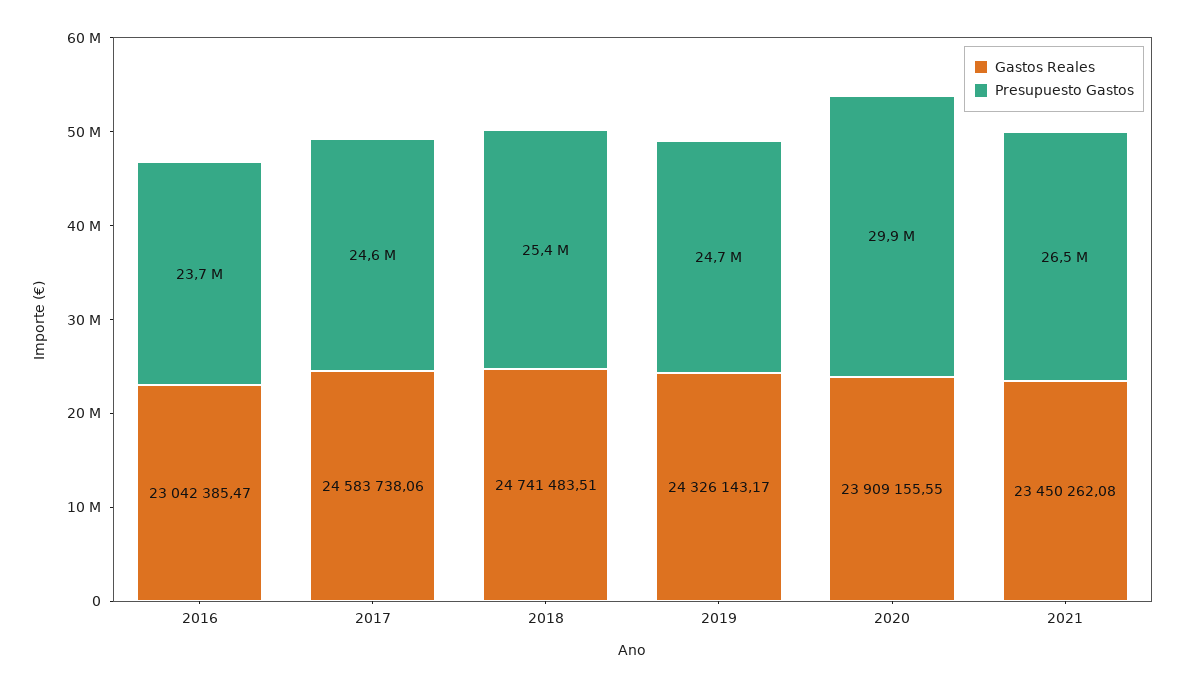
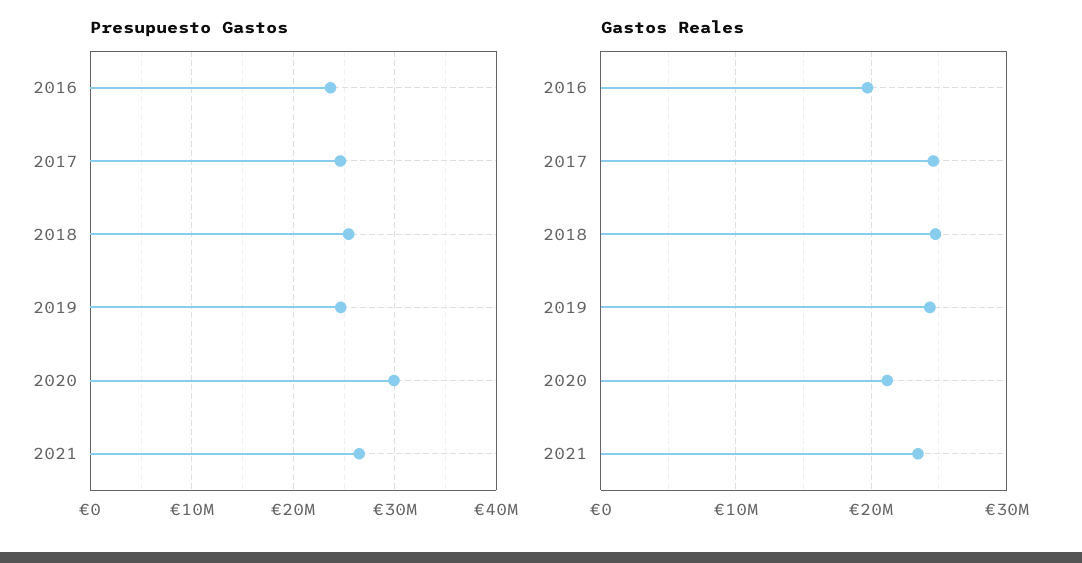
  {
    "Gastos Reales": {
-     "2016": 23042385.47,
+     "2016": 20000000,
      "2017": 24583738.06,
      "2018": 24741483.51,
      "2019": 24326143.17,
-     "2020": 23909155.55,
+     "2020": 21000000,
      "2021": 23450262.08
    },
    "Presupuesto Gastos": {
      "2016": 23700000,
      "2017": 24600000,
      "2018": 25400000,
      "2019": 24700000,
      "2020": 29900000,
      "2021": 26500000
    }
  }

